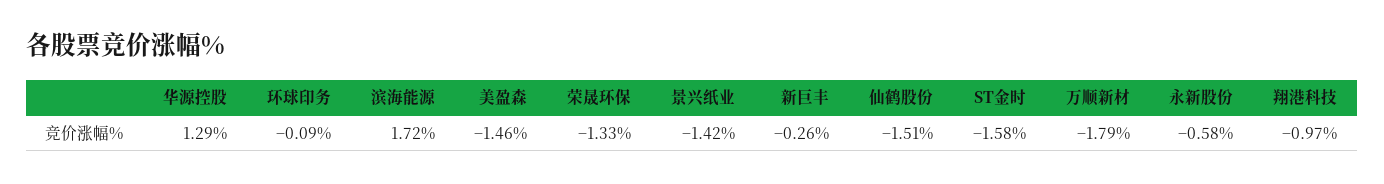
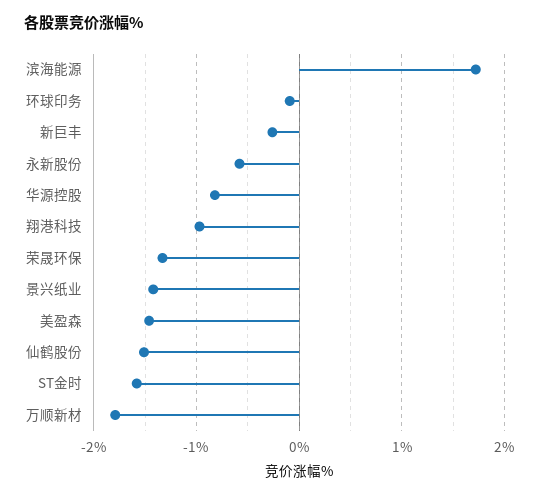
  {
-   "华源控股": 1.29,
+   "华源控股": -0.8,
    "环球印务": -0.09,
    "滨海能源": 1.72,
    "美盈森": -1.46,
    "荣晟环保": -1.33,
    "景兴纸业": -1.42,
    "新巨丰": -0.26,
    "仙鹤股份": -1.51,
    "ST金时": -1.58,
    "万顺新材": -1.79,
    "永新股份": -0.58,
    "翔港科技": -0.97
  }

